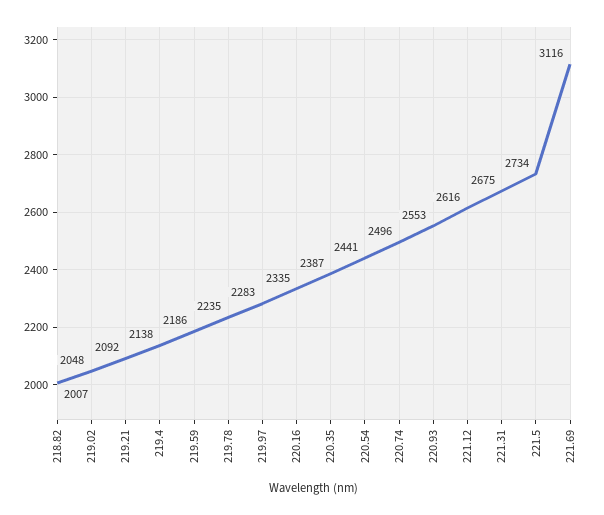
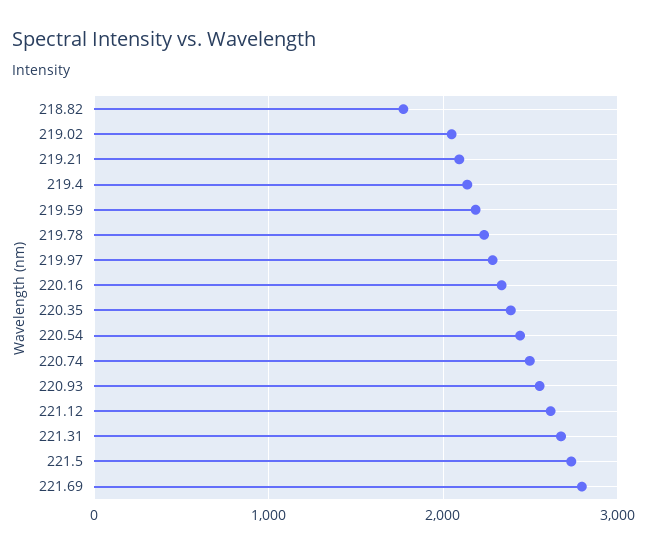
  {
-   "218.82": 2007,
+   "218.82": 1800,
    "219.02": 2048,
    "219.21": 2092,
    "219.4": 2138,
    "219.59": 2186,
    "219.78": 2235,
    "219.97": 2283,
    "220.16": 2335,
    "220.35": 2387,
    "220.54": 2441,
    "220.74": 2496,
    "220.93": 2553,
    "221.12": 2616,
    "221.31": 2675,
    "221.5": 2734,
-   "221.69": 3116
+   "221.69": 2800
  }

